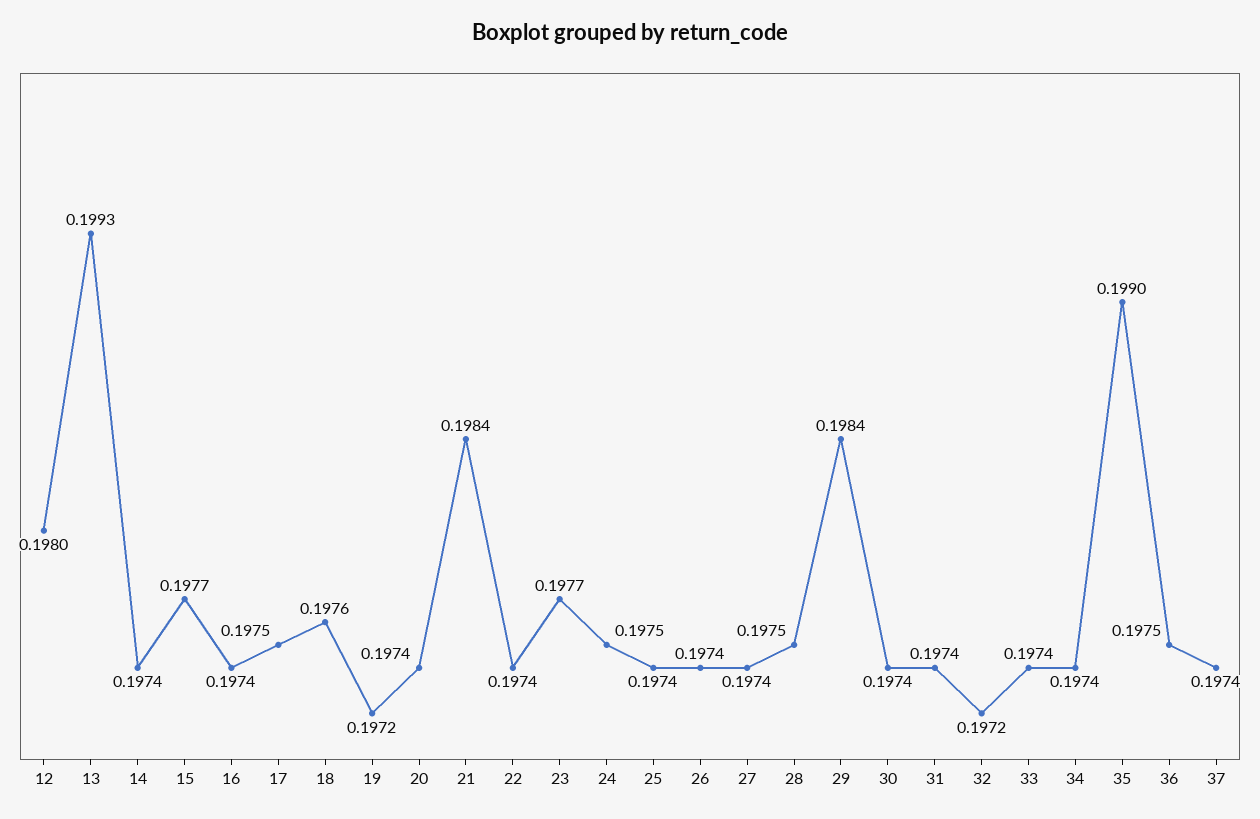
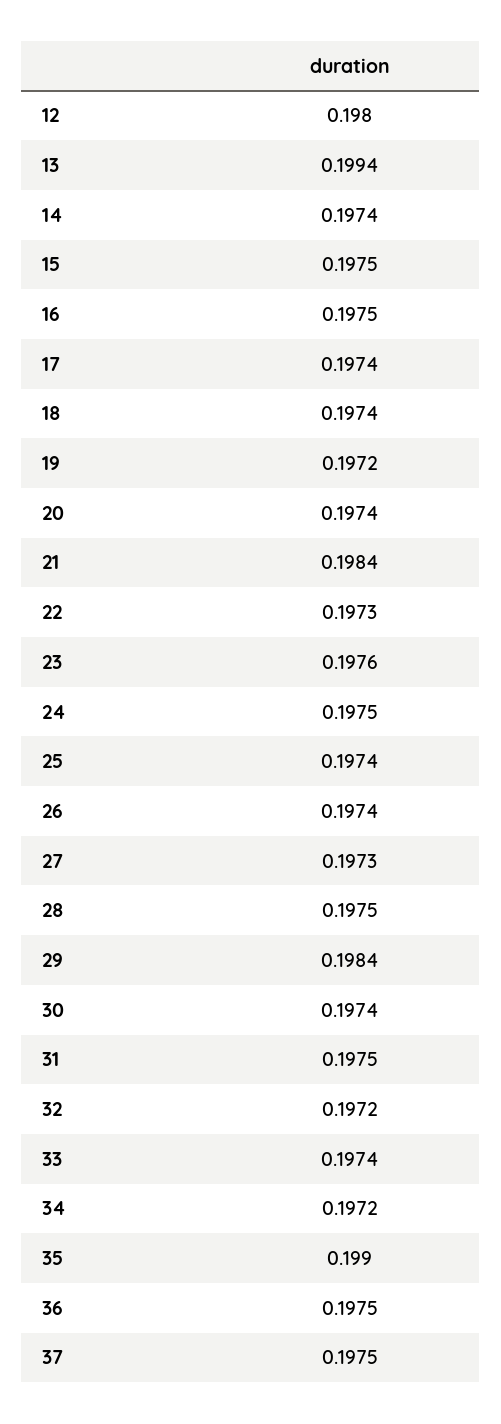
  {
    "12": 0.198,
-   "13": 0.1993,
+   "13": 0.1994,
    "14": 0.1974,
-   "15": 0.1977,
+   "15": 0.1975,
-   "16": 0.1974,
+   "16": 0.1975,
-   "17": 0.1975,
+   "17": 0.1974,
-   "18": 0.1976,
+   "18": 0.1974,
    "19": 0.1972,
    "20": 0.1974,
    "21": 0.1984,
-   "22": 0.1974,
+   "22": 0.1973,
-   "23": 0.1977,
+   "23": 0.1976,
    "24": 0.1975,
    "25": 0.1974,
    "26": 0.1974,
-   "27": 0.1974,
+   "27": 0.1973,
    "28": 0.1975,
    "29": 0.1984,
    "30": 0.1974,
-   "31": 0.1974,
+   "31": 0.1975,
    "32": 0.1972,
    "33": 0.1974,
-   "34": 0.1974,
+   "34": 0.1972,
    "35": 0.199,
    "36": 0.1975,
-   "37": 0.1974
+   "37": 0.1975
  }

